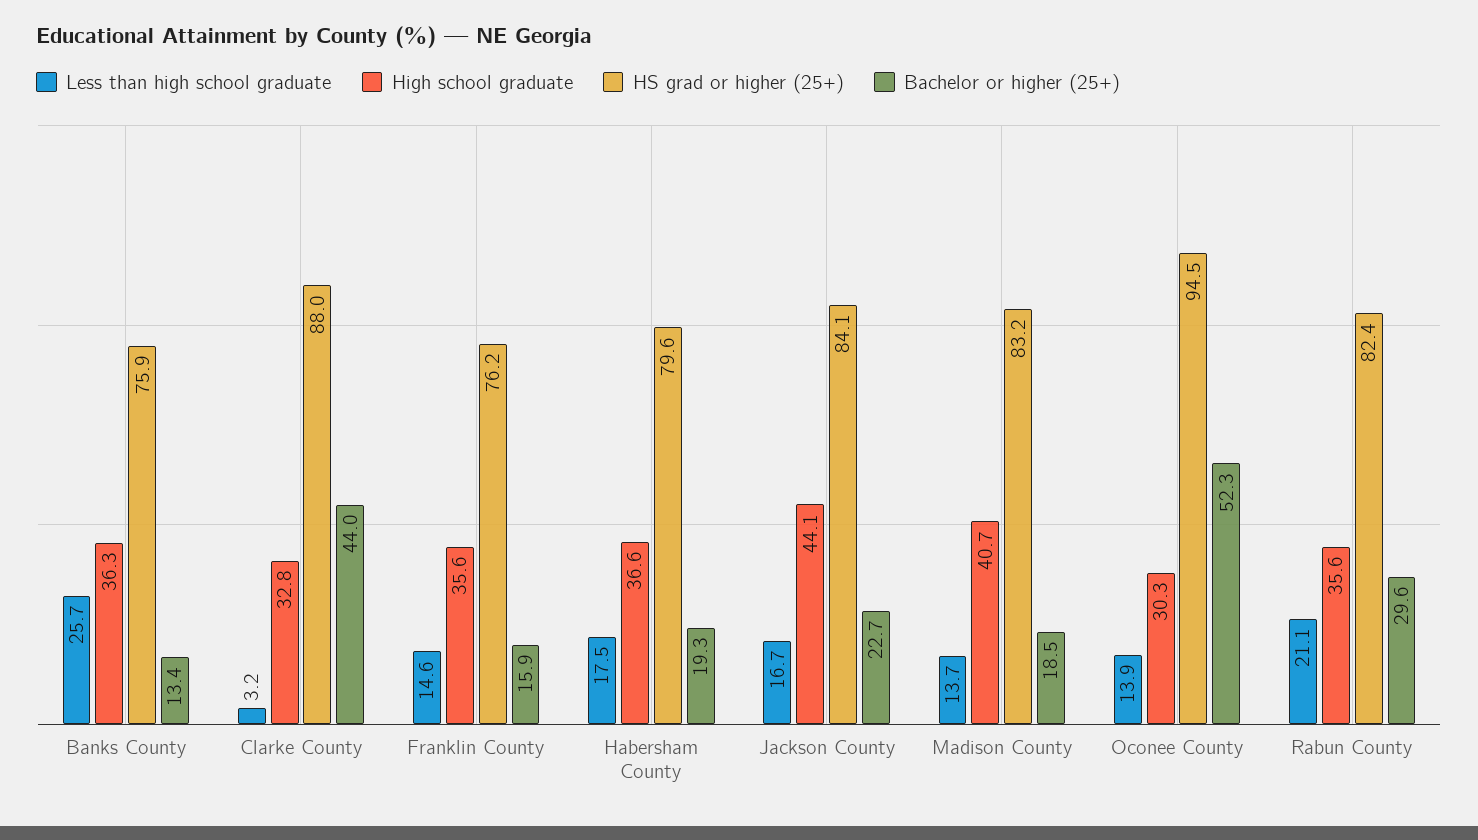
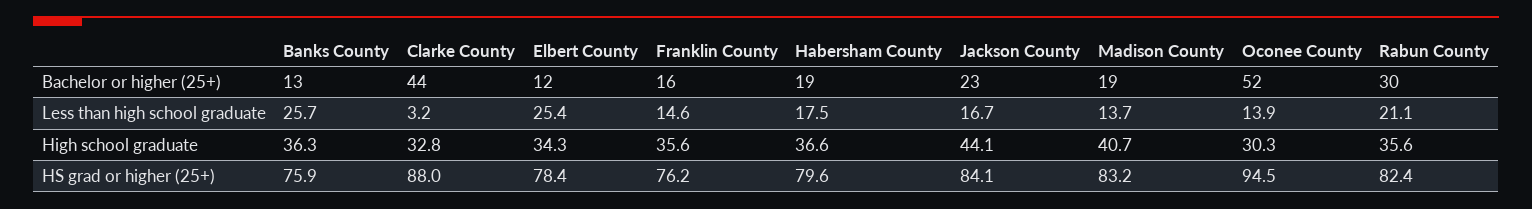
  {
    "Less than high school graduate": {
      "Banks County": 25.7,
      "Clarke County": 3.2,
      "Franklin County": 14.6,
      "Habersham County": 17.5,
      "Jackson County": 16.7,
      "Madison County": 13.7,
      "Oconee County": 13.9,
-     "Rabun County": 21.1
+     "Rabun County": 21.1,
+     "Elbert County": 25.4
    },
    "High school graduate": {
      "Banks County": 36.3,
      "Clarke County": 32.8,
      "Franklin County": 35.6,
      "Habersham County": 36.6,
      "Jackson County": 44.1,
      "Madison County": 40.7,
      "Oconee County": 30.3,
-     "Rabun County": 35.6
+     "Rabun County": 35.6,
+     "Elbert County": 34.3
    },
    "HS grad or higher (25+)": {
      "Banks County": 75.9,
      "Clarke County": 88,
      "Franklin County": 76.2,
      "Habersham County": 79.6,
      "Jackson County": 84.1,
      "Madison County": 83.2,
      "Oconee County": 94.5,
-     "Rabun County": 82.4
+     "Rabun County": 82.4,
+     "Elbert County": 78.4
    },
    "Bachelor or higher (25+)": {
      "Banks County": 13.4,
      "Clarke County": 44,
      "Franklin County": 15.9,
      "Habersham County": 19.3,
      "Jackson County": 22.7,
      "Madison County": 18.5,
      "Oconee County": 52.3,
-     "Rabun County": 29.6
+     "Rabun County": 29.6,
+     "Elbert County": 12
    }
  }

